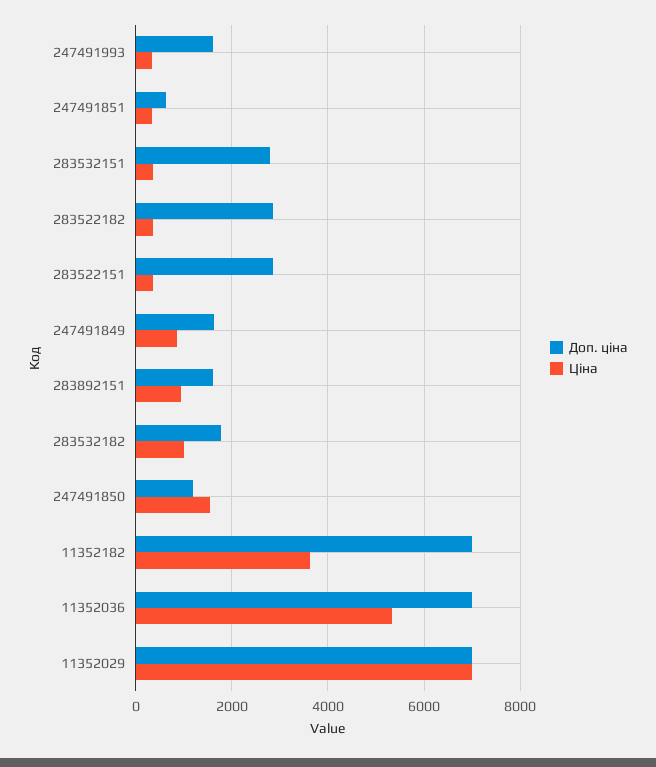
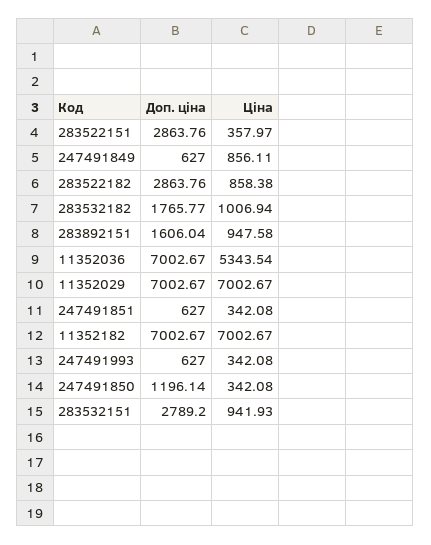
  {
    "Доп. ціна": {
-     "247491993": 1600,
+     "247491993": 627,
      "247491851": 627,
      "283532151": 2789.2,
      "283522182": 2863.76,
      "283522151": 2863.76,
-     "247491849": 1600,
+     "247491849": 627,
      "283892151": 1606.04,
      "283532182": 1765.77,
      "247491850": 1196.14,
      "11352182": 7002.67,
      "11352036": 7002.67,
      "11352029": 7002.67
    },
    "Ціна": {
      "247491993": 342.08,
      "247491851": 342.08,
-     "283532151": 400,
+     "283532151": 941.93,
-     "283522182": 400,
+     "283522182": 858.38,
      "283522151": 357.97,
      "247491849": 856.11,
      "283892151": 947.58,
      "283532182": 1006.94,
-     "247491850": 1600,
+     "247491850": 342.08,
-     "11352182": 3600,
+     "11352182": 7002.67,
      "11352036": 5343.54,
      "11352029": 7002.67
    }
  }

